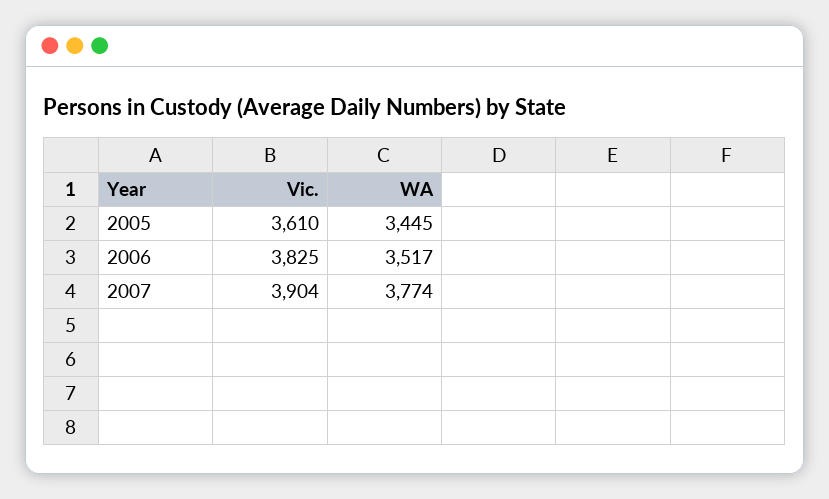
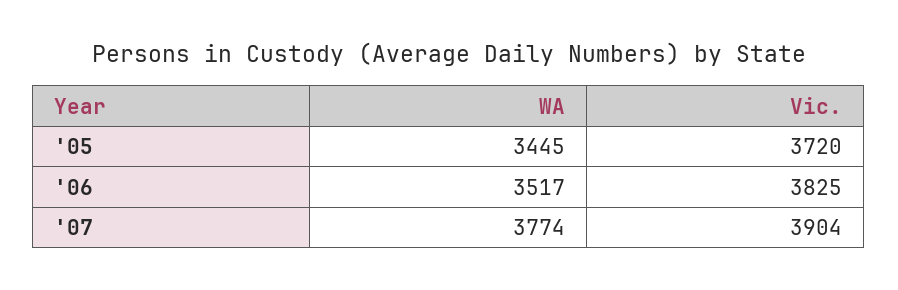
  {
    "Vic.": {
-     "2005": 3610,
+     "2005": 3720,
      "2006": 3825,
      "2007": 3904
    },
    "WA": {
      "2005": 3445,
      "2006": 3517,
      "2007": 3774
    }
  }

